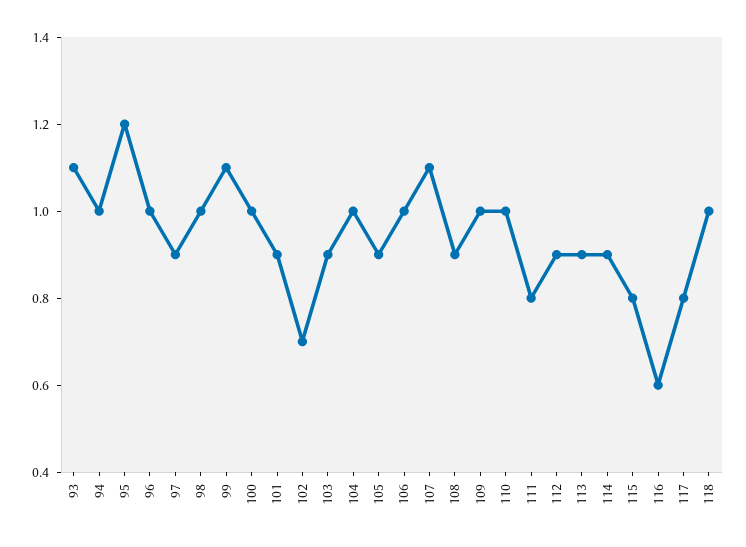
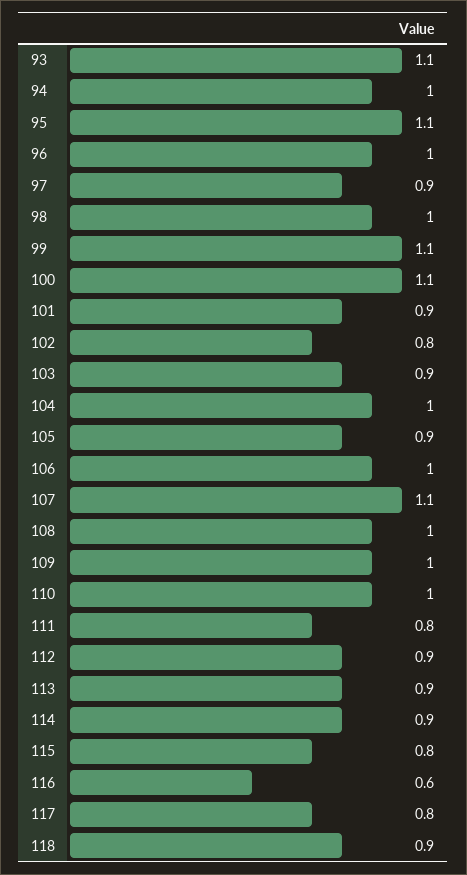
  {
    "93": 1.1,
    "94": 1,
-   "95": 1.2,
+   "95": 1.1,
    "96": 1,
    "97": 0.9,
    "98": 1,
    "99": 1.1,
-   "100": 1,
+   "100": 1.1,
    "101": 0.9,
-   "102": 0.7,
+   "102": 0.8,
    "103": 0.9,
    "104": 1,
    "105": 0.9,
    "106": 1,
    "107": 1.1,
-   "108": 0.9,
+   "108": 1,
    "109": 1,
    "110": 1,
    "111": 0.8,
    "112": 0.9,
    "113": 0.9,
    "114": 0.9,
    "115": 0.8,
    "116": 0.6,
    "117": 0.8,
-   "118": 1
+   "118": 0.9
  }

